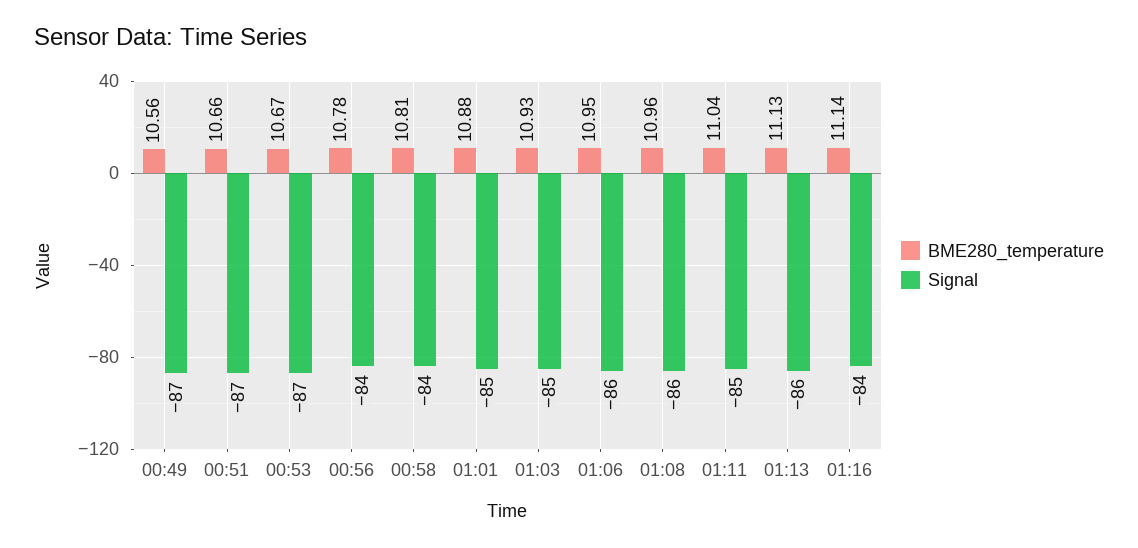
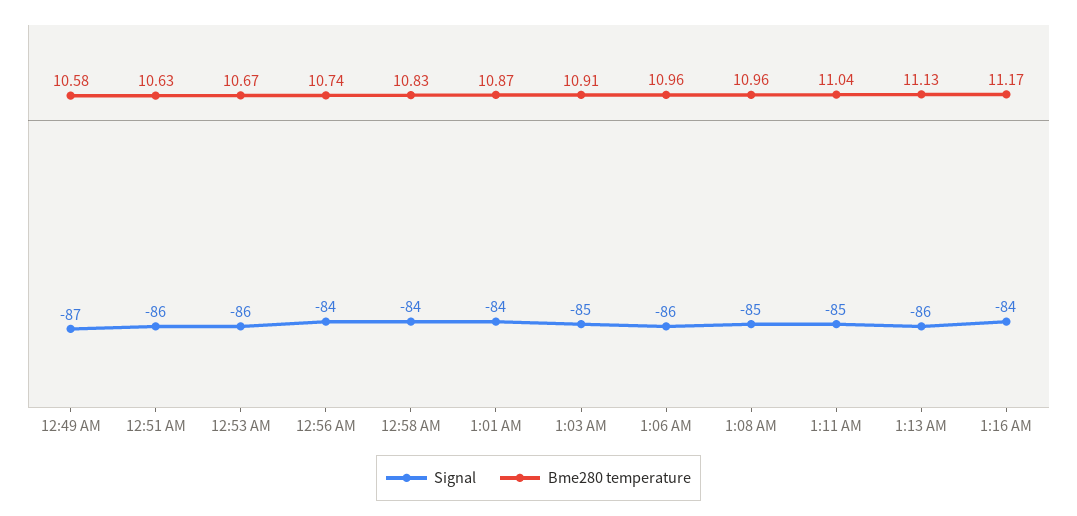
  {
    "BME280_temperature": {
-     "00:49": 10.56,
+     "00:49": 10.58,
-     "00:51": 10.66,
+     "00:51": 10.63,
      "00:53": 10.67,
-     "00:56": 10.78,
+     "00:56": 10.74,
-     "00:58": 10.81,
+     "00:58": 10.83,
-     "01:01": 10.88,
+     "01:01": 10.87,
-     "01:03": 10.93,
+     "01:03": 10.91,
-     "01:06": 10.95,
+     "01:06": 10.96,
      "01:08": 10.96,
      "01:11": 11.04,
      "01:13": 11.13,
-     "01:16": 11.14
+     "01:16": 11.17
    },
    "Signal": {
      "00:49": -87,
-     "00:51": -87,
+     "00:51": -86,
-     "00:53": -87,
+     "00:53": -86,
      "00:56": -84,
      "00:58": -84,
-     "01:01": -85,
+     "01:01": -84,
      "01:03": -85,
      "01:06": -86,
-     "01:08": -86,
+     "01:08": -85,
      "01:11": -85,
      "01:13": -86,
      "01:16": -84
    }
  }

